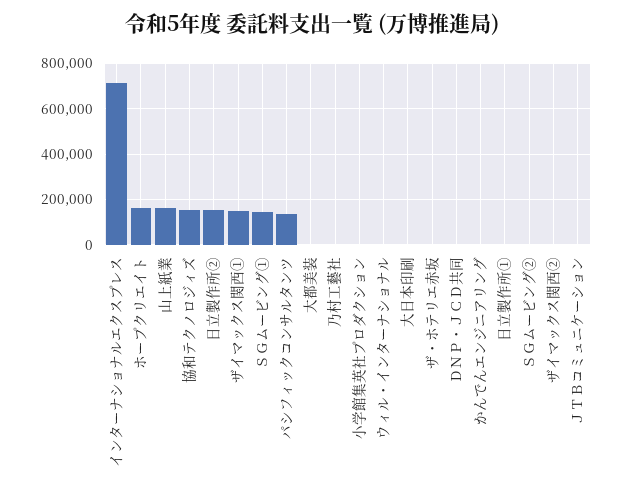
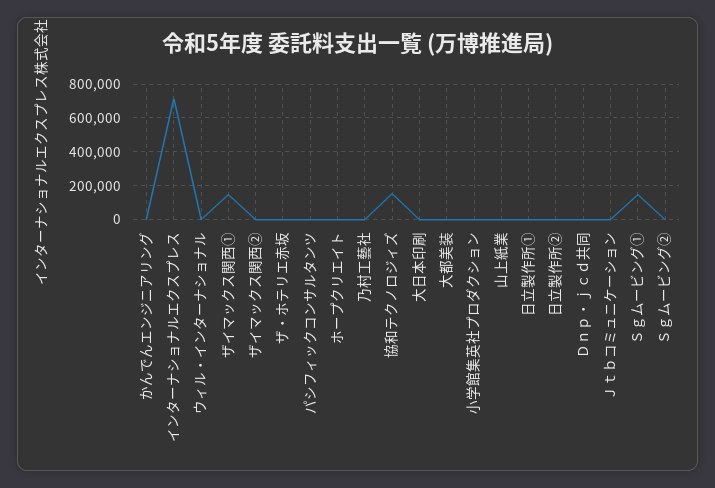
  {
    "インターナショナルエクスプレス": 700000,
-   "ホープクリエイト": 150000,
+   "ホープクリエイト": 0,
-   "山上紙業": 150000,
+   "山上紙業": 0,
    "協和テクノロジィズ": 150000,
-   "日立製作所②": 150000,
+   "日立製作所②": 0,
    "ザイマックス関西①": 150000,
    "ＳＧムービング①": 150000,
-   "パシフィックコンサルタンツ": 150000,
+   "パシフィックコンサルタンツ": 0,
    "大都美装": 0,
    "乃村工藝社": 0,
    "小学館集英社プロダクション": 0,
    "ウィル・インターナショナル": 0,
    "大日本印刷": 0,
    "ザ・ホテリエ赤坂": 0,
    "ＤＮＰ・ＪＣＤ共同": 0,
    "かんでんエンジニアリング": 0,
    "日立製作所①": 0,
    "ＳＧムービング②": 0,
    "ザイマックス関西②": 0,
    "ＪＴＢコミュニケーション": 0
  }

